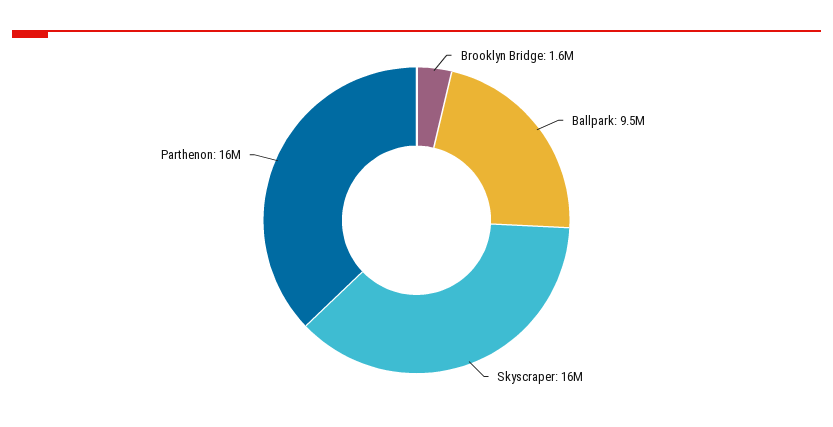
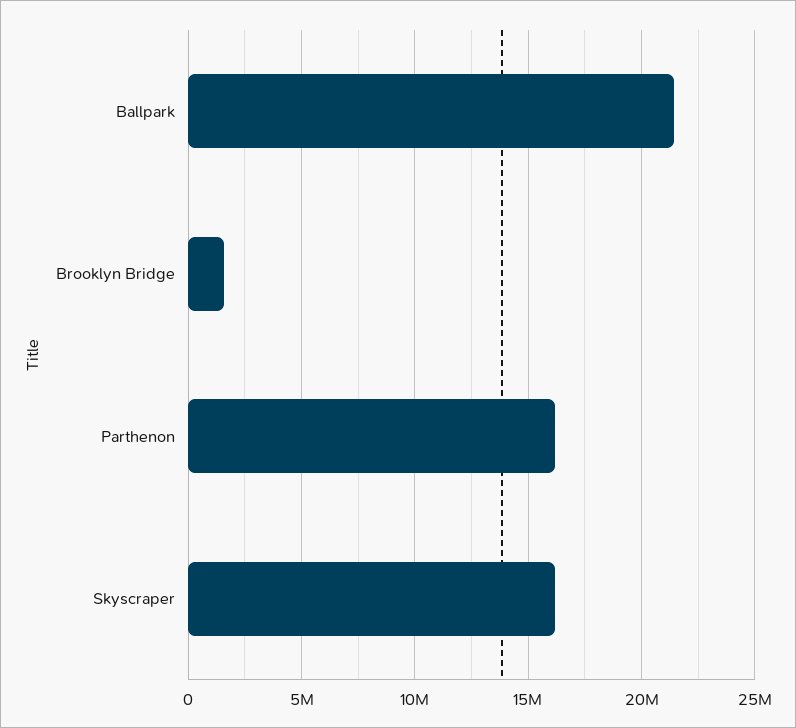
  {
    "Brooklyn Bridge": 1600000,
-   "Ballpark": 9500000,
+   "Ballpark": 21500000,
    "Skyscraper": 16000000,
    "Parthenon": 16000000
  }

